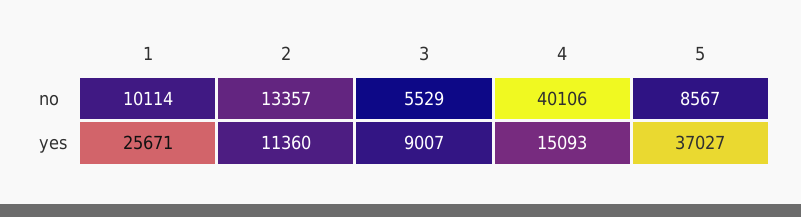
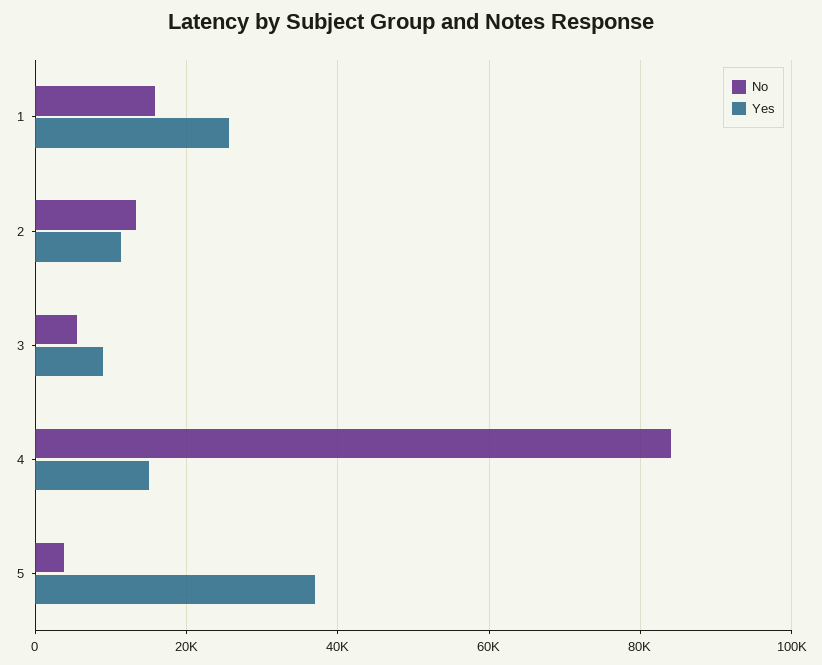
  {
    "no": {
-     "1": 10114,
+     "1": 16000,
      "2": 13357,
      "3": 5529,
-     "4": 40106,
+     "4": 84000,
-     "5": 8567
+     "5": 4000
    },
    "yes": {
      "1": 25671,
      "2": 11360,
      "3": 9007,
      "4": 15093,
      "5": 37027
    }
  }

